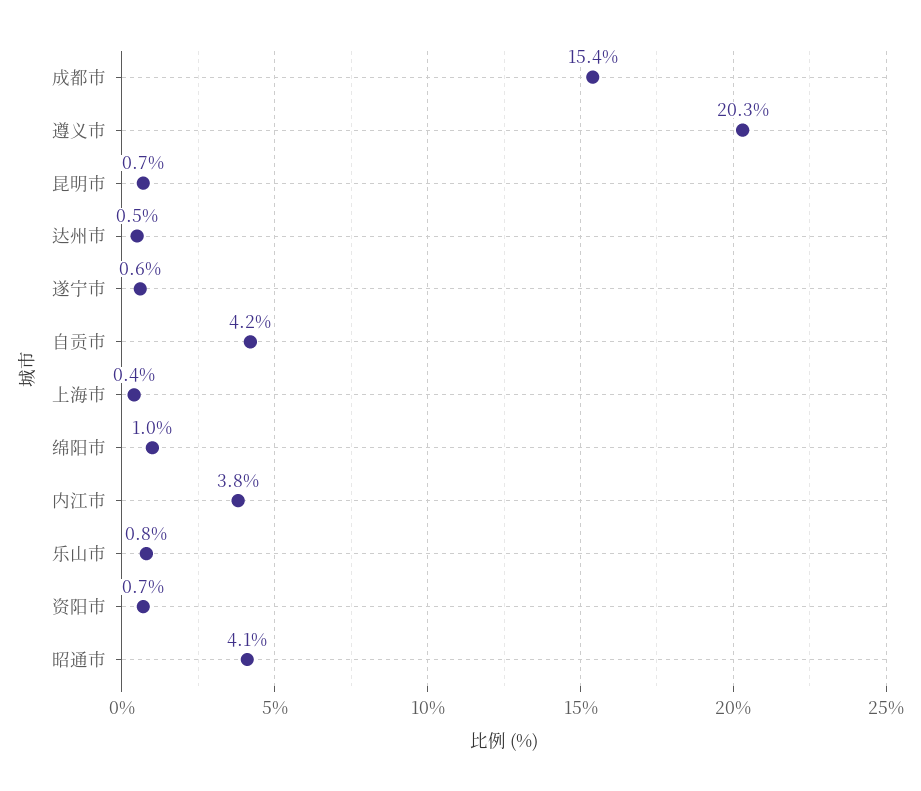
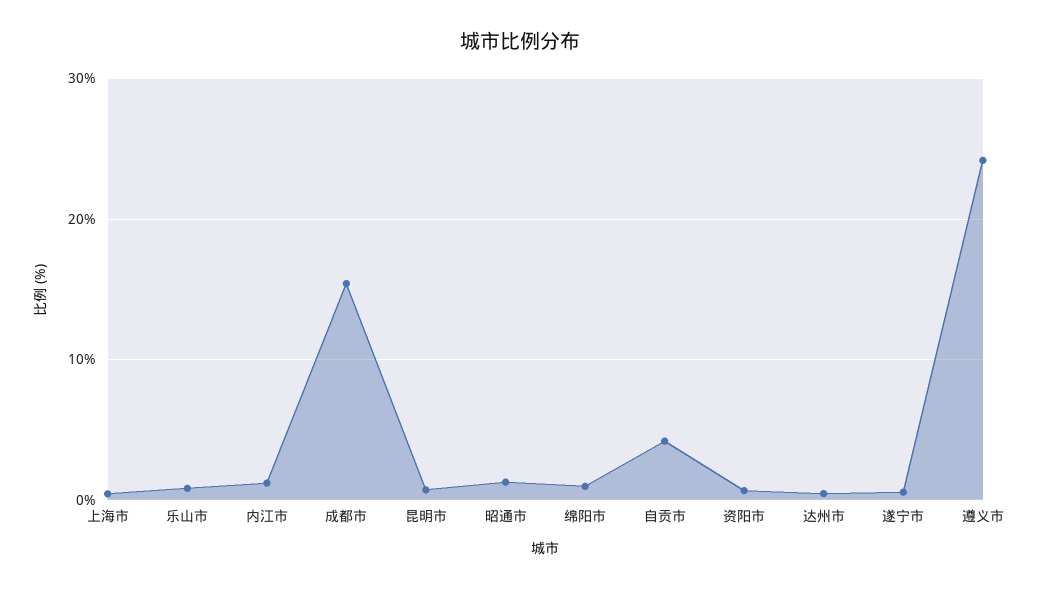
  {
    "成都市": 15.4,
-   "遵义市": 20.3,
+   "遵义市": 24,
    "昆明市": 0.7,
    "达州市": 0.5,
    "遂宁市": 0.6,
    "自贡市": 4.2,
    "上海市": 0.4,
    "绵阳市": 1,
-   "内江市": 3.8,
+   "内江市": 1,
    "乐山市": 0.8,
    "资阳市": 0.7,
-   "昭通市": 4.1
+   "昭通市": 1
  }

